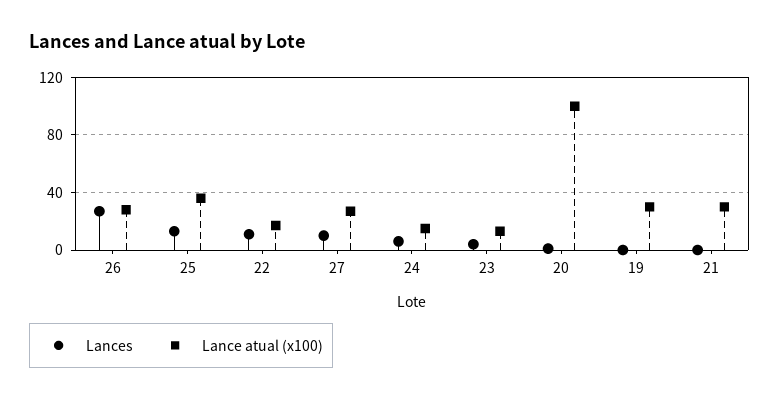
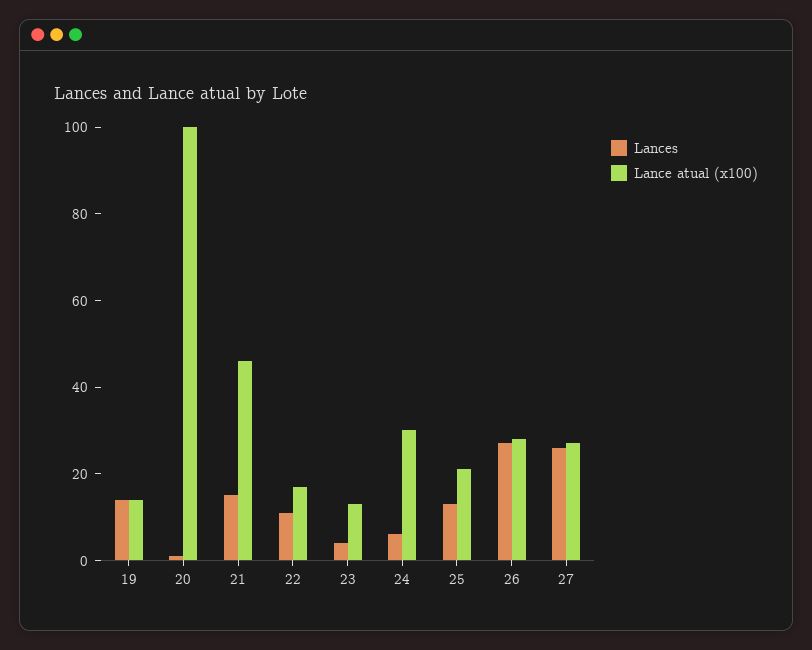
  {
    "Lances": {
      "26": 25,
      "25": 15,
      "22": 10,
-     "27": 10,
+     "27": 25,
      "24": 5,
      "23": 5,
      "20": 0,
-     "19": 0,
+     "19": 15,
-     "21": 0
+     "21": 15
    },
    "Lance atual (x100)": {
      "26": 30,
-     "25": 35,
+     "25": 20,
      "22": 15,
      "27": 25,
-     "24": 15,
+     "24": 30,
      "23": 15,
      "20": 100,
-     "19": 30,
+     "19": 15,
-     "21": 30
+     "21": 45
    }
  }

